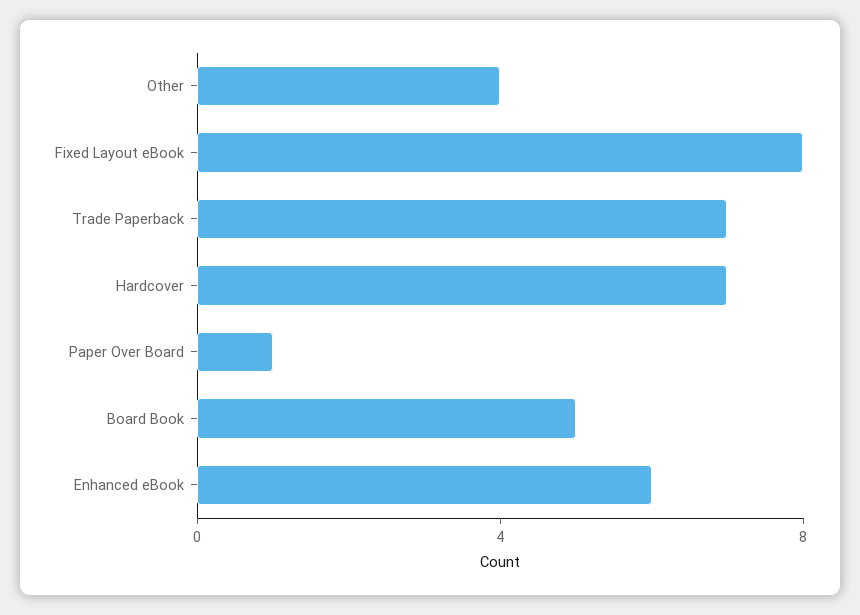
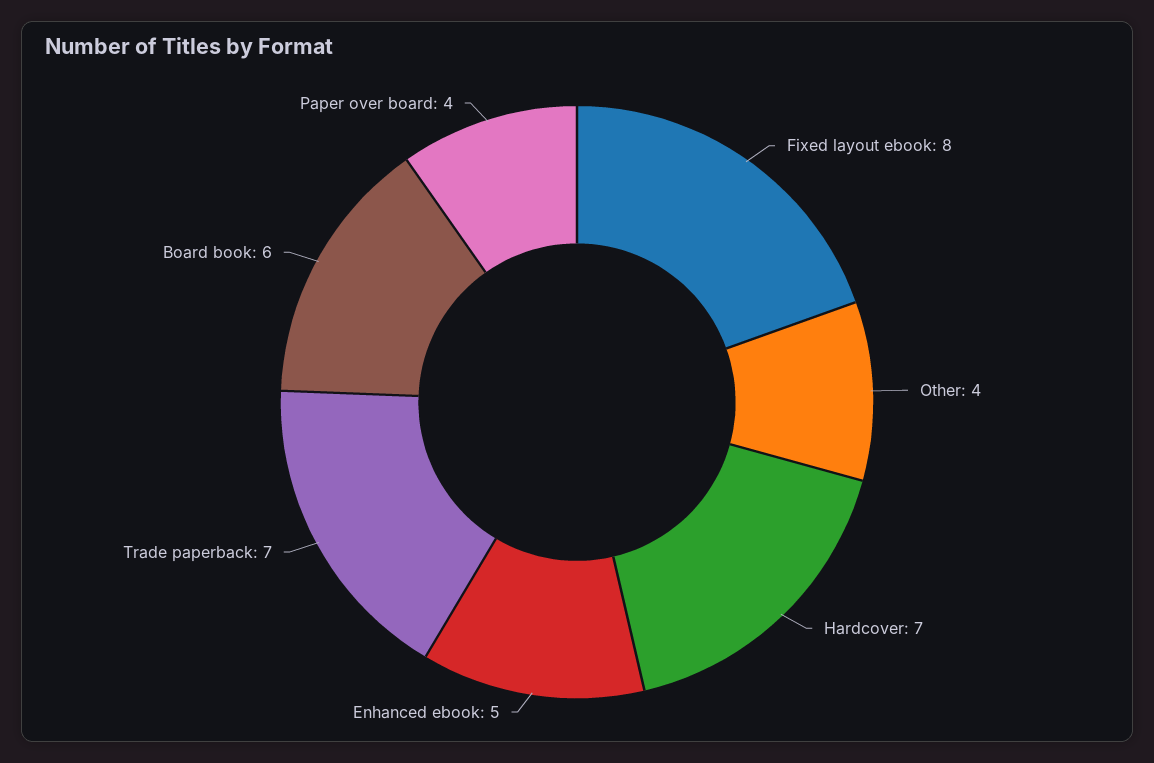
  {
    "Other": 4,
    "Fixed Layout eBook": 8,
    "Trade Paperback": 7,
    "Hardcover": 7,
-   "Paper Over Board": 1,
+   "Paper Over Board": 4,
-   "Board Book": 5,
+   "Board Book": 6,
-   "Enhanced eBook": 6
+   "Enhanced eBook": 5
  }

